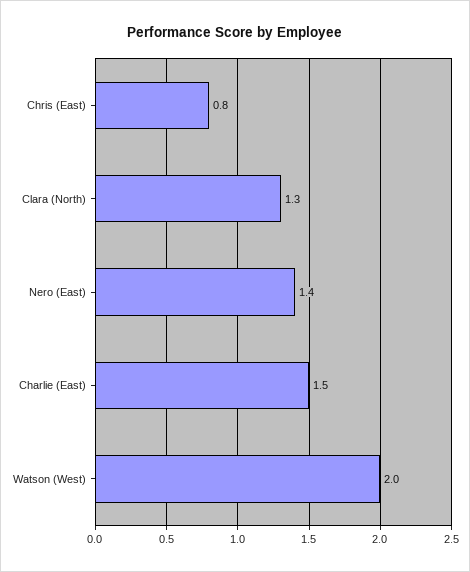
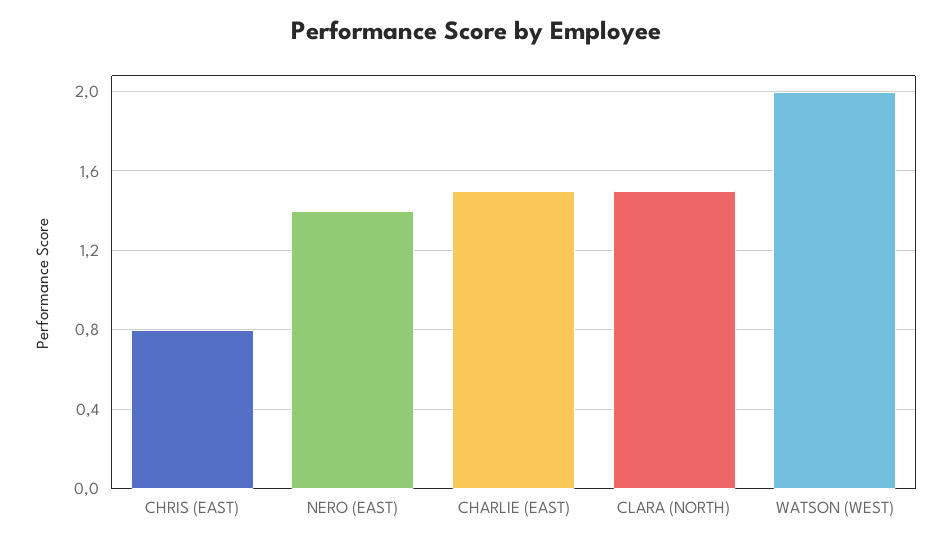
  {
    "Chris (East)": 0.8,
-   "Clara (North)": 1.3,
+   "Clara (North)": 1.5,
    "Nero (East)": 1.4,
    "Charlie (East)": 1.5,
    "Watson (West)": 2
  }

